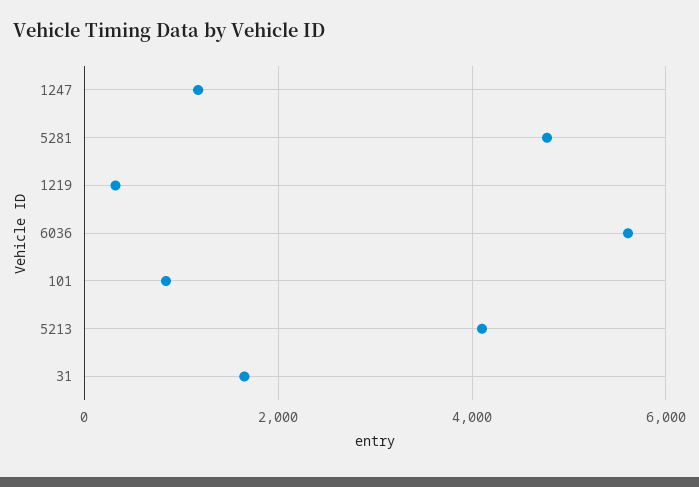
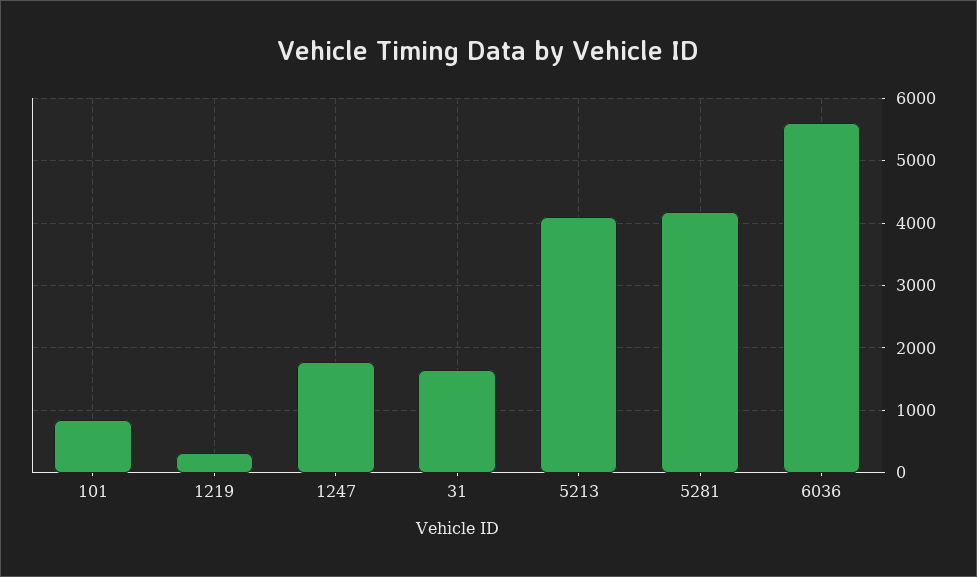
  {
-   "1247": 1200,
+   "1247": 1800,
-   "5281": 4800,
+   "5281": 4200,
    "1219": 300,
    "6036": 5600,
    "101": 800,
    "5213": 4100,
    "31": 1700
  }

